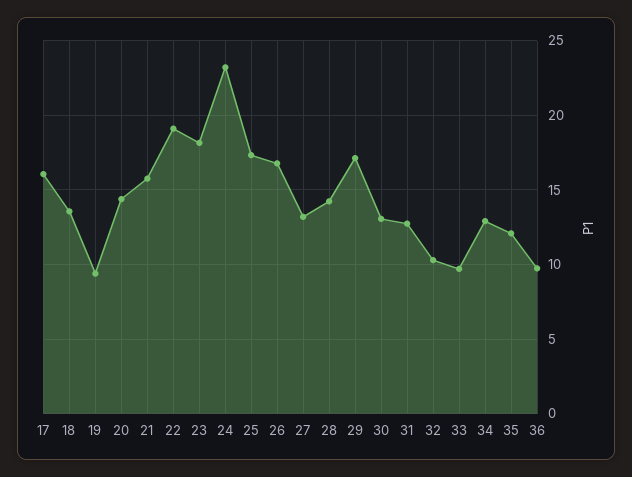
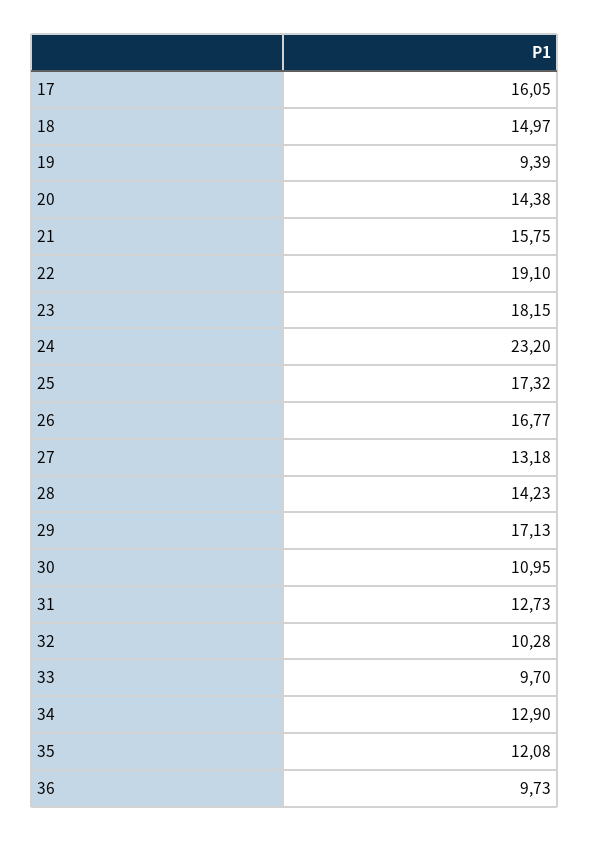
  {
    "17": 16.05,
-   "18": 13.5,
+   "18": 14.97,
    "19": 9.39,
    "20": 14.38,
    "21": 15.75,
    "22": 19.1,
    "23": 18.15,
    "24": 23.2,
    "25": 17.32,
    "26": 16.77,
    "27": 13.18,
    "28": 14.23,
    "29": 17.13,
-   "30": 13,
+   "30": 10.95,
    "31": 12.73,
    "32": 10.28,
    "33": 9.7,
    "34": 12.9,
    "35": 12.08,
    "36": 9.73
  }

